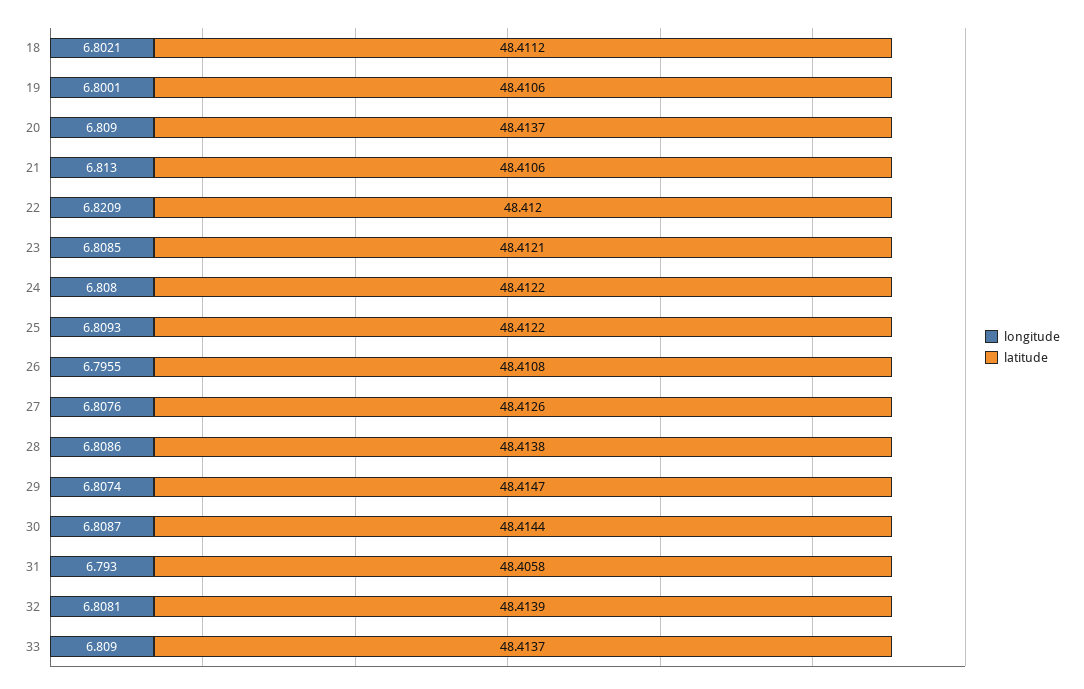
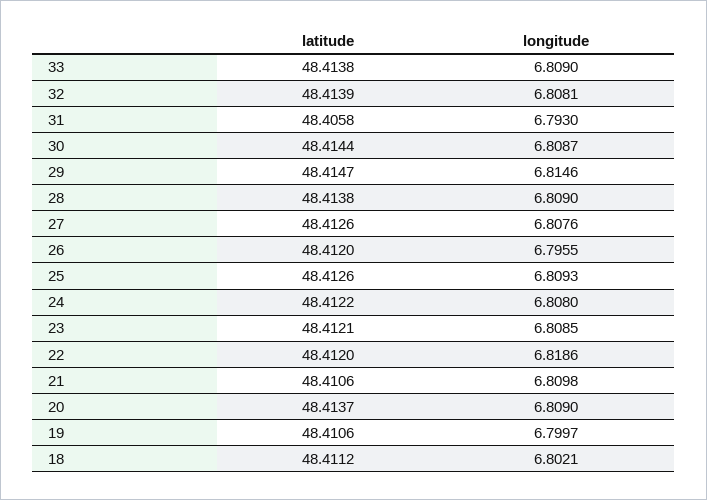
  {
    "longitude": {
      "18": 6.8021,
-     "19": 6.8001,
+     "19": 6.7997,
      "20": 6.809,
-     "21": 6.813,
+     "21": 6.8098,
-     "22": 6.8209,
+     "22": 6.8186,
      "23": 6.8085,
      "24": 6.808,
      "25": 6.8093,
      "26": 6.7955,
      "27": 6.8076,
-     "28": 6.8086,
+     "28": 6.809,
-     "29": 6.8074,
+     "29": 6.8146,
      "30": 6.8087,
      "31": 6.793,
      "32": 6.8081,
      "33": 6.809
    },
    "latitude": {
      "18": 48.4112,
      "19": 48.4106,
      "20": 48.4137,
      "21": 48.4106,
      "22": 48.412,
      "23": 48.4121,
      "24": 48.4122,
-     "25": 48.4122,
+     "25": 48.4126,
-     "26": 48.4108,
+     "26": 48.412,
      "27": 48.4126,
      "28": 48.4138,
      "29": 48.4147,
      "30": 48.4144,
      "31": 48.4058,
      "32": 48.4139,
-     "33": 48.4137
+     "33": 48.4138
    }
  }

